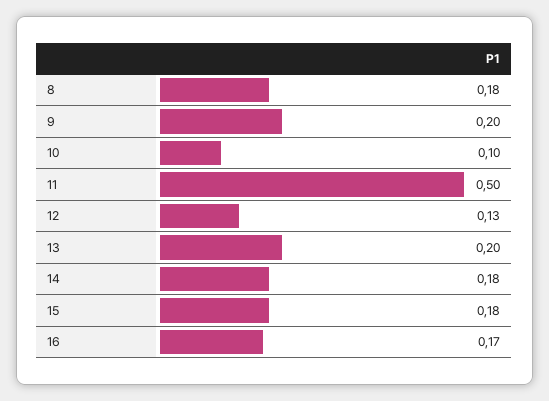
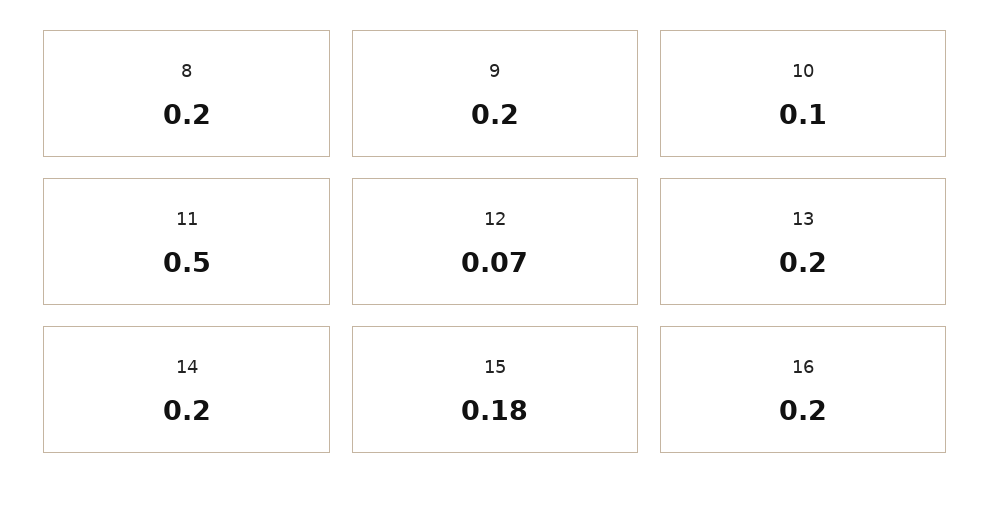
  {
-   "8": 0.18,
+   "8": 0.2,
    "9": 0.2,
    "10": 0.1,
    "11": 0.5,
-   "12": 0.13,
+   "12": 0.07,
    "13": 0.2,
-   "14": 0.18,
+   "14": 0.2,
    "15": 0.18,
-   "16": 0.17
+   "16": 0.2
  }

